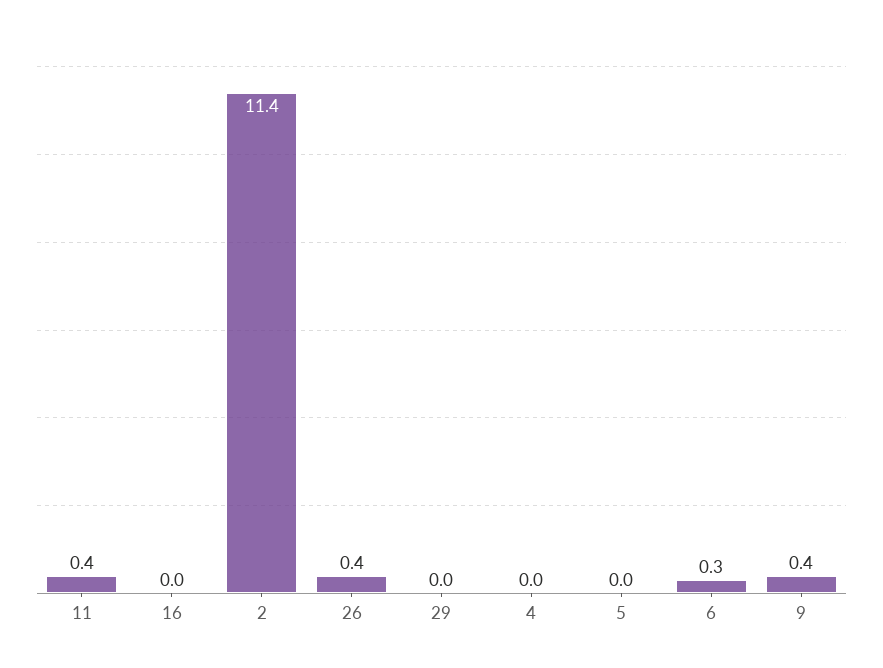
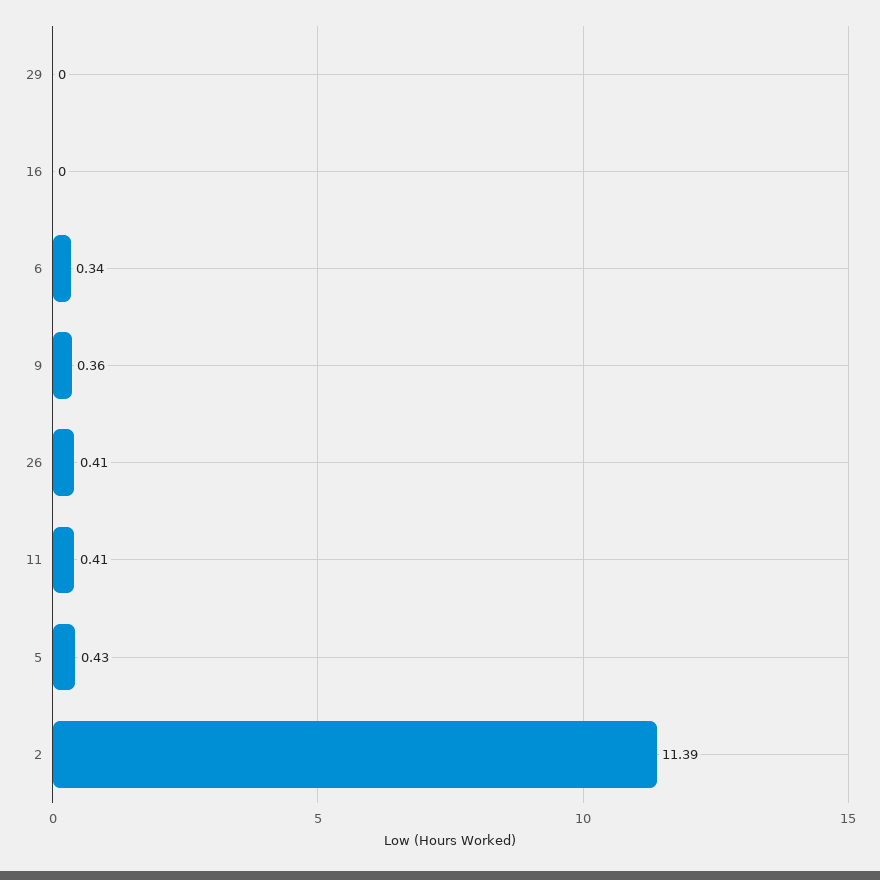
  {
    "11": 0.41,
    "16": 0,
    "2": 11.39,
    "26": 0.41,
    "29": 0,
-   "4": 0,
-   "5": 0,
+   "5": 0.43,
    "6": 0.34,
    "9": 0.36
  }

